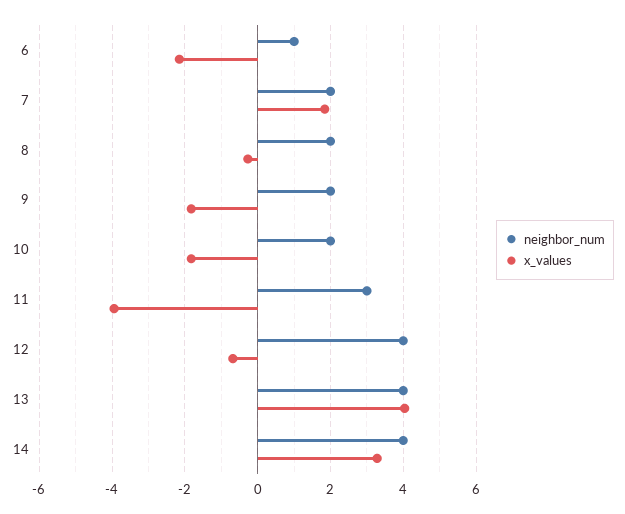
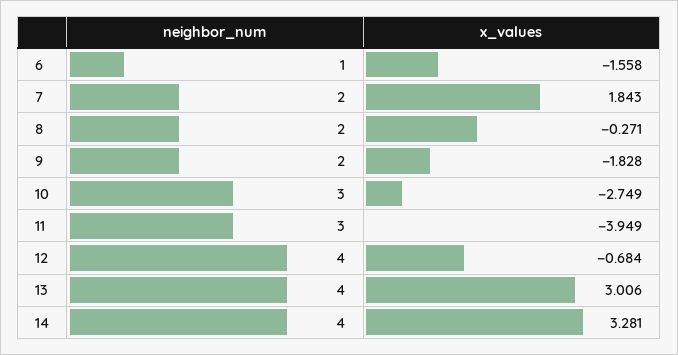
  {
    "neighbor_num": {
      "6": 1,
      "7": 2,
      "8": 2,
      "9": 2,
-     "10": 2,
+     "10": 3,
      "11": 3,
      "12": 4,
      "13": 4,
      "14": 4
    },
    "x_values": {
-     "6": -2.2,
+     "6": -1.558,
      "7": 1.843,
      "8": -0.271,
      "9": -1.828,
-     "10": -1.8,
+     "10": -2.749,
      "11": -3.949,
      "12": -0.684,
-     "13": 4,
+     "13": 3.006,
      "14": 3.281
    }
  }

